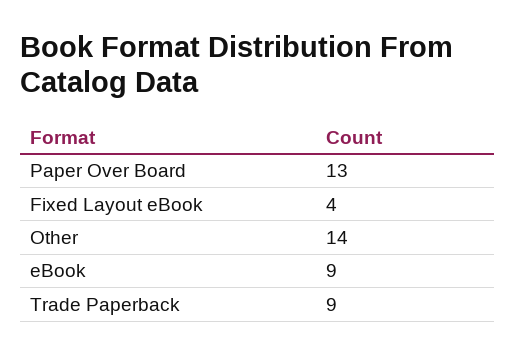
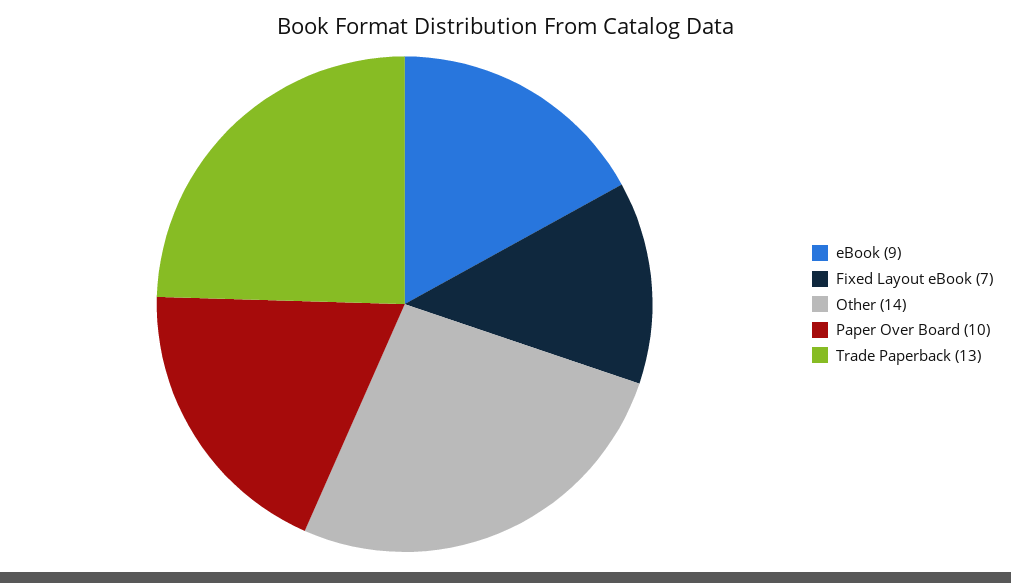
  {
-   "Paper Over Board": 13,
+   "Paper Over Board": 10,
-   "Fixed Layout eBook": 4,
+   "Fixed Layout eBook": 7,
    "Other": 14,
    "eBook": 9,
-   "Trade Paperback": 9
+   "Trade Paperback": 13
  }

